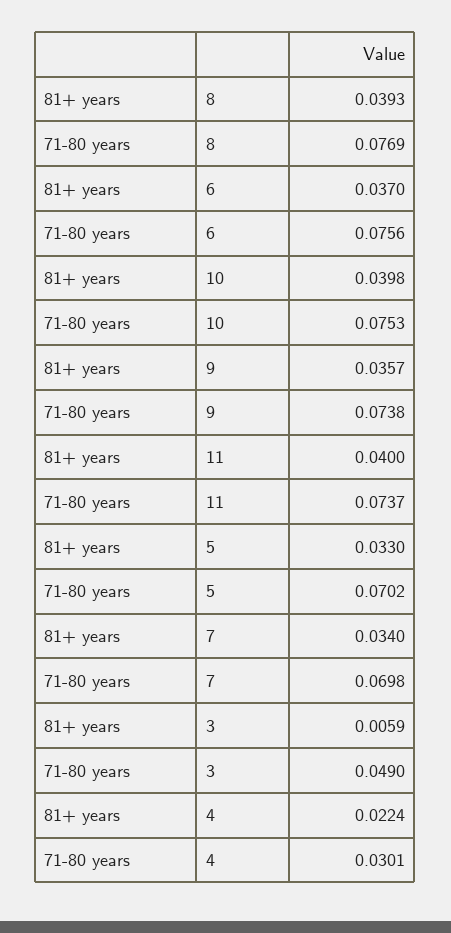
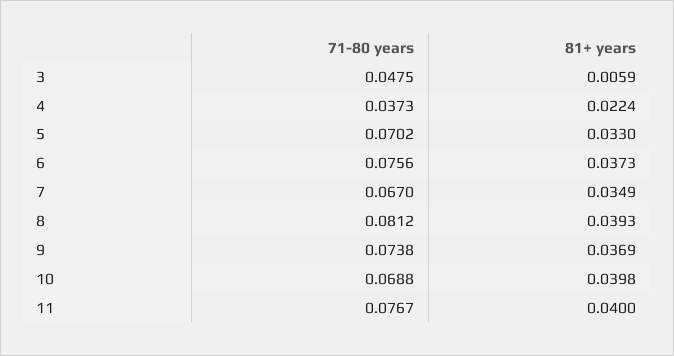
  {
    "81+ years": {
      "8": 0.0393,
-     "6": 0.037,
+     "6": 0.0373,
      "10": 0.0398,
-     "9": 0.0357,
+     "9": 0.0369,
      "11": 0.04,
      "5": 0.033,
-     "7": 0.034,
+     "7": 0.0349,
      "3": 0.0059,
      "4": 0.0224
    },
    "71-80 years": {
-     "8": 0.0769,
+     "8": 0.0812,
      "6": 0.0756,
-     "10": 0.0753,
+     "10": 0.0688,
      "9": 0.0738,
-     "11": 0.0737,
+     "11": 0.0767,
      "5": 0.0702,
-     "7": 0.0698,
+     "7": 0.067,
-     "3": 0.049,
+     "3": 0.0475,
-     "4": 0.0301
+     "4": 0.0373
    }
  }

